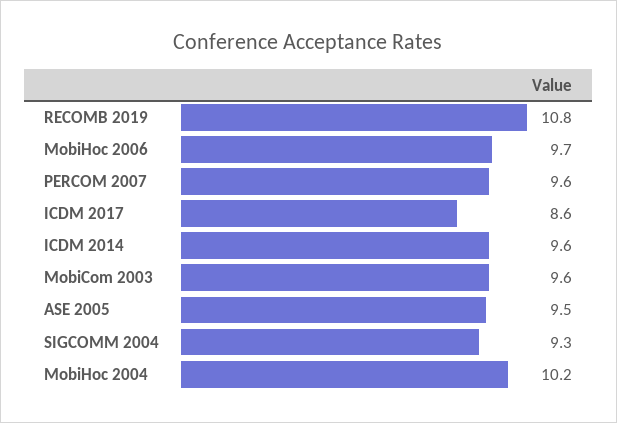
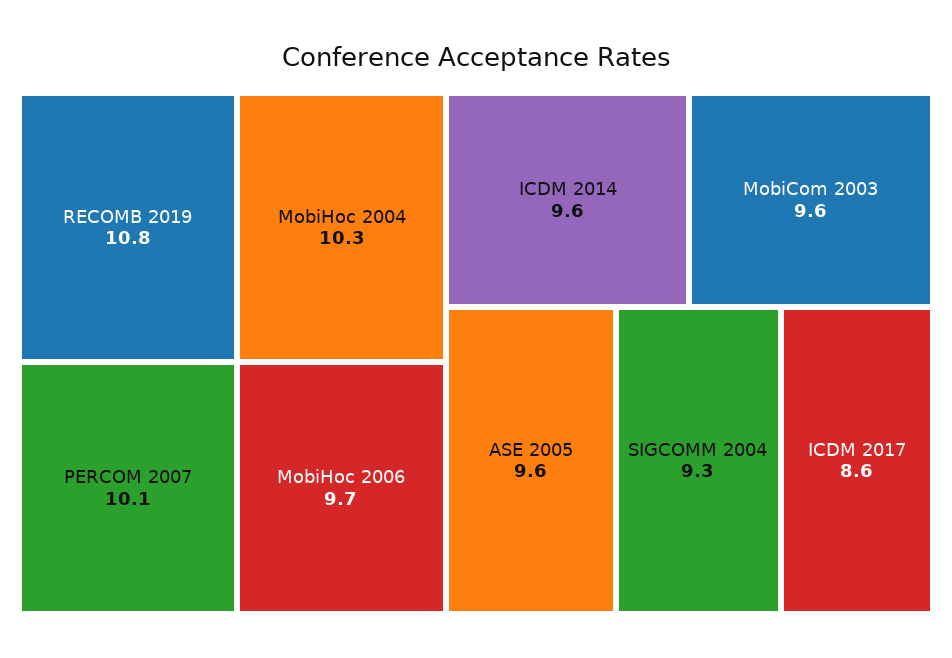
  {
    "RECOMB 2019": 10.8,
    "MobiHoc 2006": 9.7,
-   "PERCOM 2007": 9.6,
+   "PERCOM 2007": 10.1,
    "ICDM 2017": 8.6,
    "ICDM 2014": 9.6,
    "MobiCom 2003": 9.6,
-   "ASE 2005": 9.5,
+   "ASE 2005": 9.6,
    "SIGCOMM 2004": 9.3,
-   "MobiHoc 2004": 10.2
+   "MobiHoc 2004": 10.3
  }

